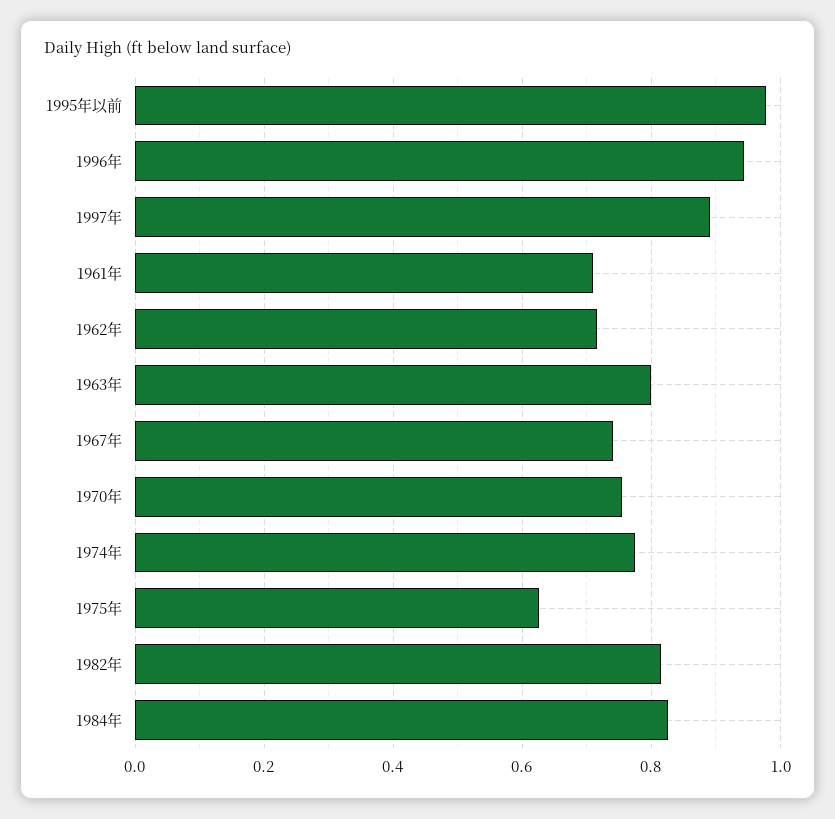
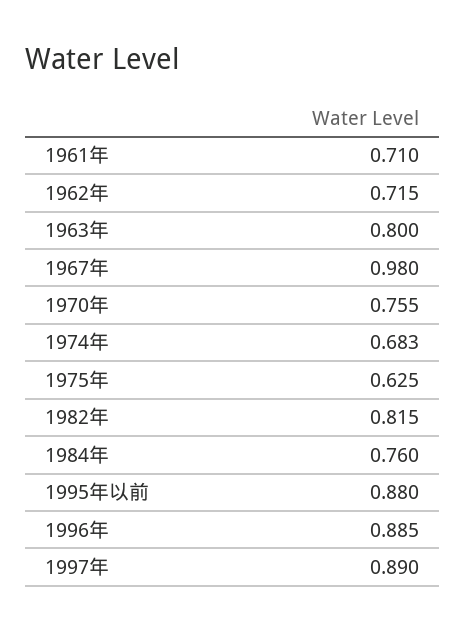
  {
-   "1995年以前": 0.98,
+   "1995年以前": 0.88,
-   "1996年": 0.94,
+   "1996年": 0.885,
    "1997年": 0.89,
    "1961年": 0.71,
    "1962年": 0.715,
    "1963年": 0.8,
-   "1967年": 0.74,
+   "1967年": 0.98,
    "1970年": 0.755,
-   "1974年": 0.78,
+   "1974年": 0.683,
    "1975年": 0.625,
    "1982年": 0.815,
-   "1984年": 0.82
+   "1984年": 0.76
  }

